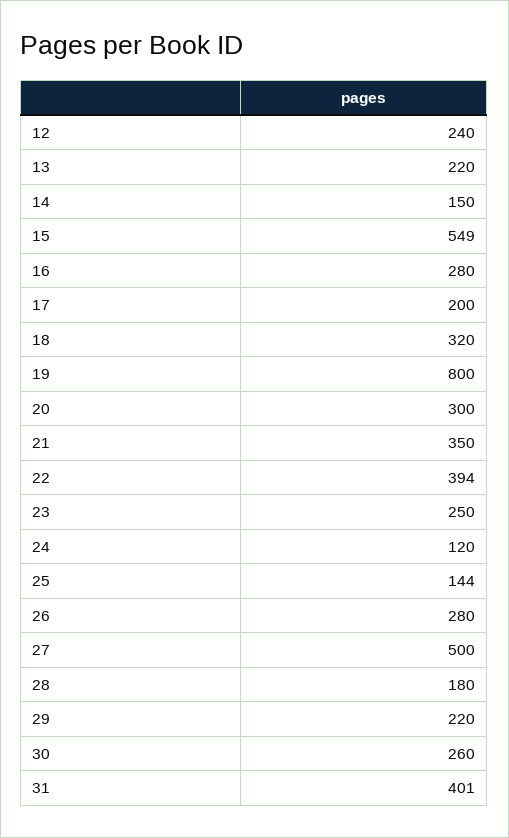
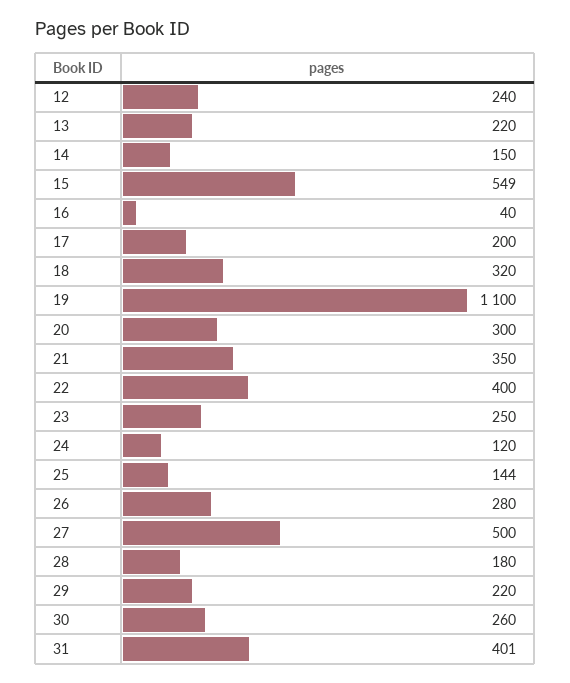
  {
    "12": 240,
    "13": 220,
    "14": 150,
    "15": 549,
-   "16": 280,
+   "16": 40,
    "17": 200,
    "18": 320,
-   "19": 800,
+   "19": 1100,
    "20": 300,
    "21": 350,
-   "22": 394,
+   "22": 400,
    "23": 250,
    "24": 120,
    "25": 144,
    "26": 280,
    "27": 500,
    "28": 180,
    "29": 220,
    "30": 260,
    "31": 401
  }

